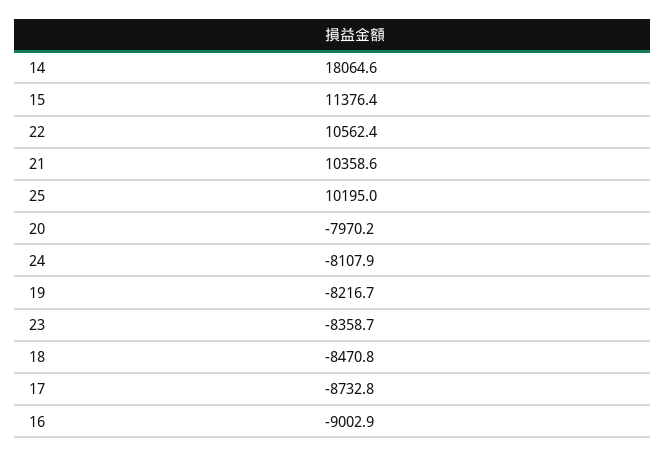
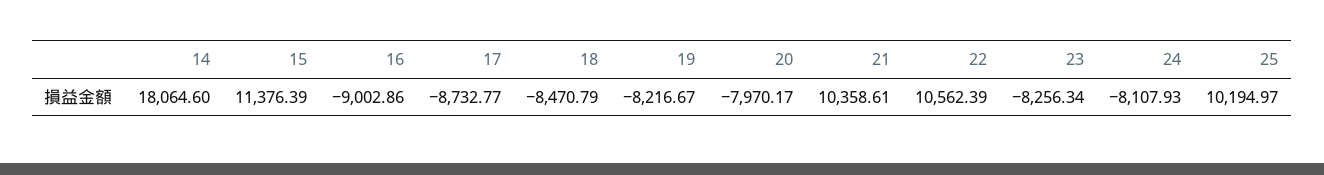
  {
    "14": 18064.6,
    "15": 11376.39,
    "22": 10562.39,
    "21": 10358.61,
    "25": 10194.97,
    "20": -7970.17,
    "24": -8107.93,
    "19": -8216.67,
-   "23": -8358.7,
+   "23": -8256.34,
    "18": -8470.79,
    "17": -8732.77,
    "16": -9002.86
  }

